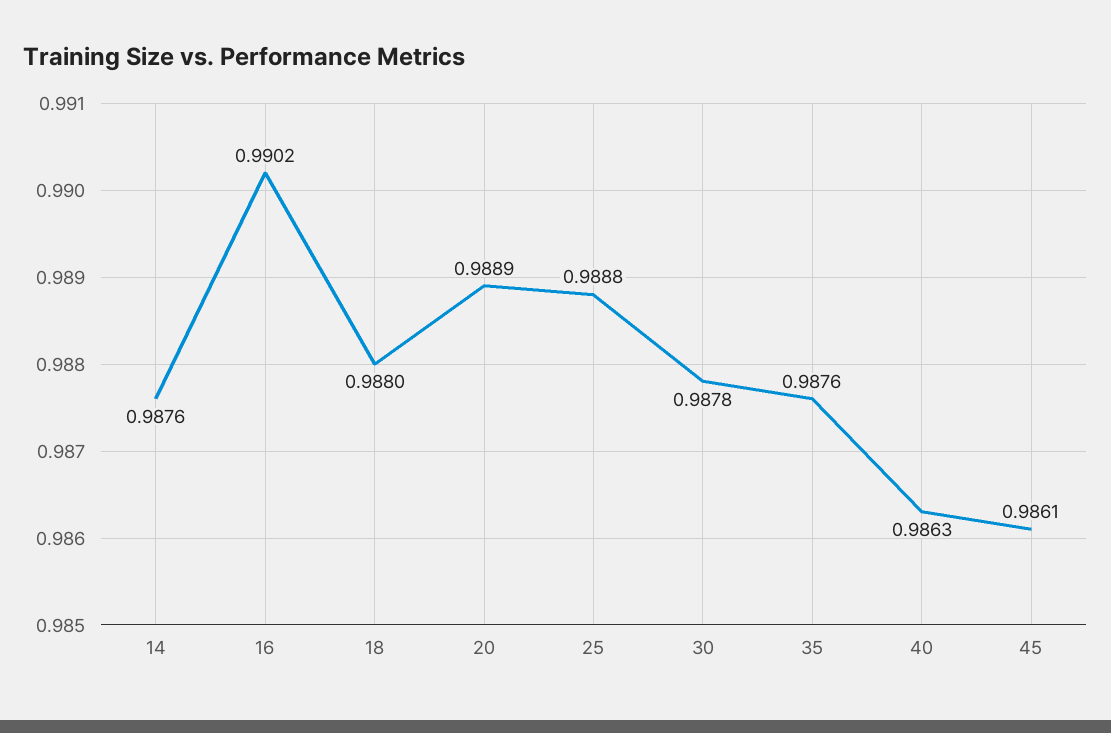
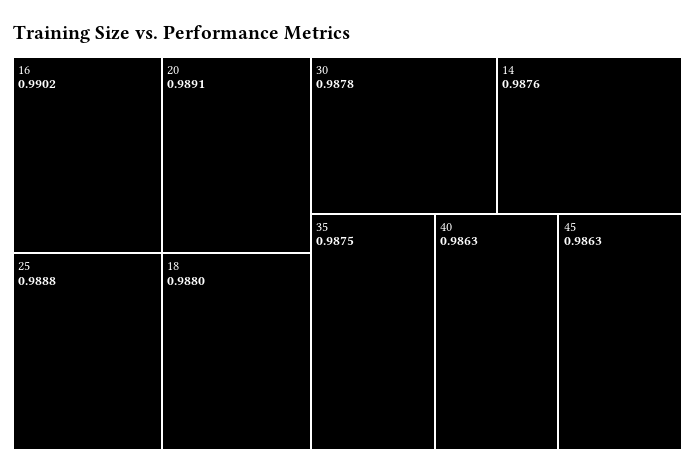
  {
    "14": 0.9876,
    "16": 0.9902,
    "18": 0.988,
-   "20": 0.9889,
+   "20": 0.9891,
    "25": 0.9888,
    "30": 0.9878,
-   "35": 0.9876,
+   "35": 0.9875,
    "40": 0.9863,
-   "45": 0.9861
+   "45": 0.9863
  }

